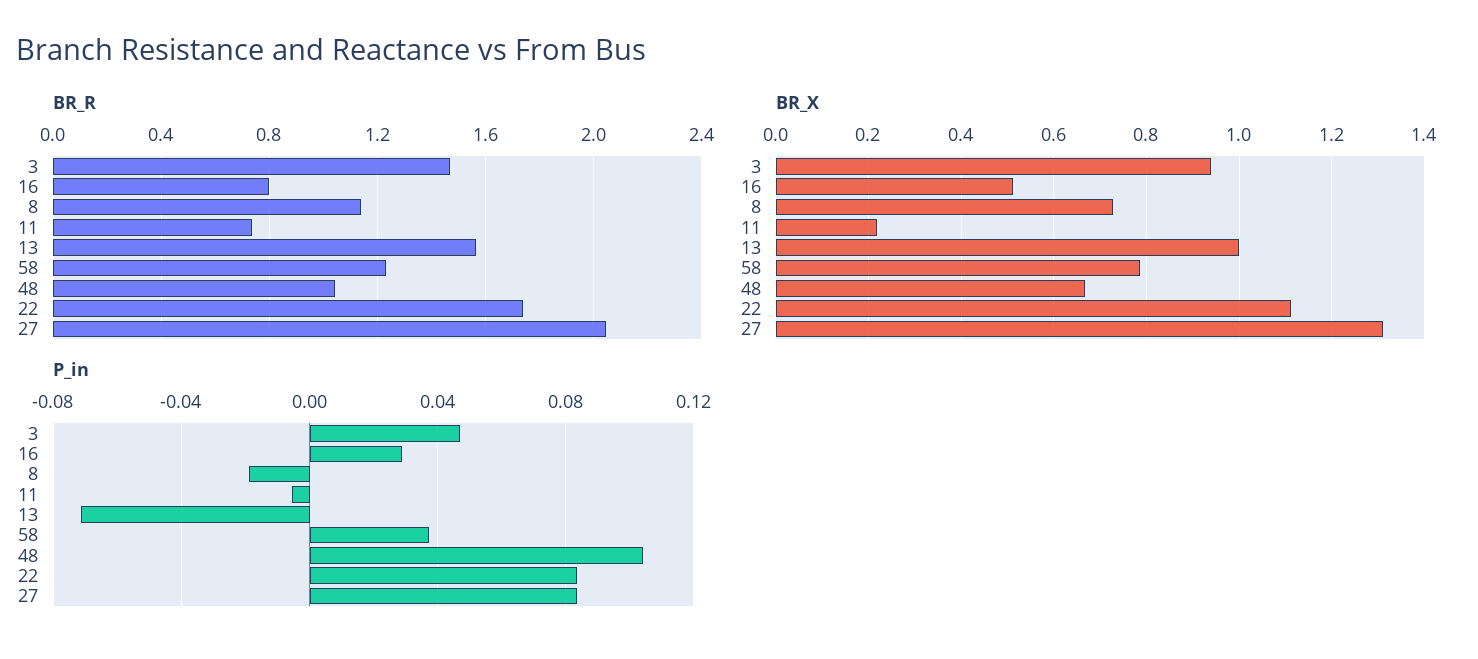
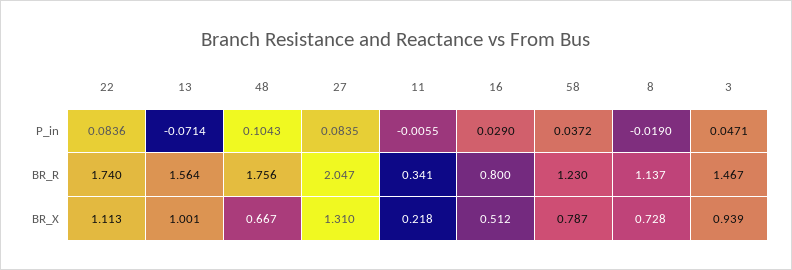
  {
    "BR_R": {
      "3": 1.467,
      "16": 0.8,
      "8": 1.137,
-     "11": 0.75,
+     "11": 0.341,
      "13": 1.564,
      "58": 1.23,
-     "48": 1.05,
+     "48": 1.756,
      "22": 1.74,
      "27": 2.047
    },
    "BR_X": {
      "3": 0.939,
      "16": 0.512,
      "8": 0.728,
      "11": 0.218,
      "13": 1.001,
      "58": 0.787,
      "48": 0.667,
      "22": 1.113,
      "27": 1.31
    },
    "P_in": {
      "3": 0.0471,
      "16": 0.029,
      "8": -0.019,
      "11": -0.0055,
      "13": -0.0714,
      "58": 0.0372,
      "48": 0.1043,
      "22": 0.0836,
      "27": 0.0835
    }
  }

